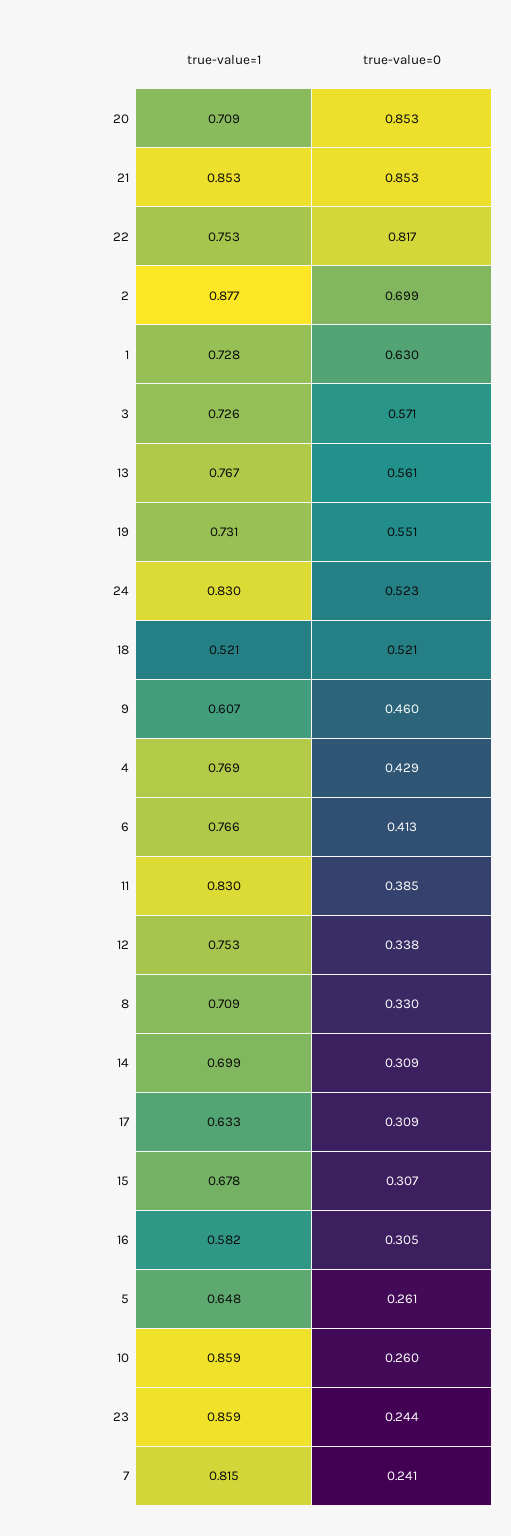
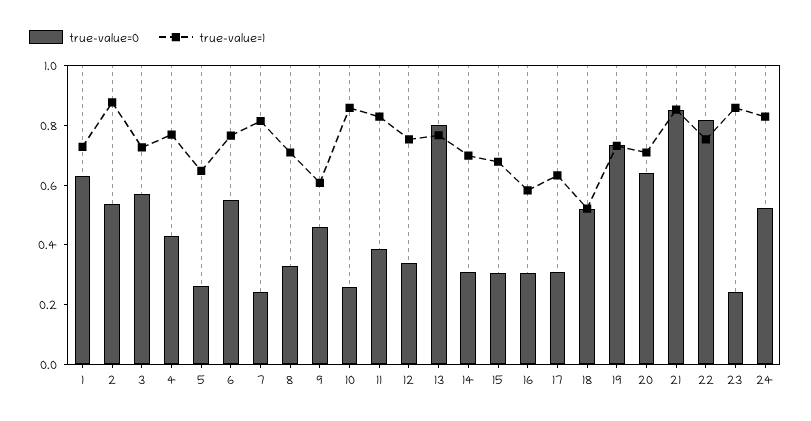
  {
    "true-value=1": {
      "20": 0.709,
      "21": 0.853,
      "22": 0.753,
      "2": 0.877,
      "1": 0.728,
      "3": 0.726,
      "13": 0.767,
      "19": 0.731,
      "24": 0.83,
      "18": 0.521,
      "9": 0.607,
      "4": 0.769,
      "6": 0.766,
      "11": 0.83,
      "12": 0.753,
      "8": 0.709,
      "14": 0.699,
      "17": 0.633,
      "15": 0.678,
      "16": 0.582,
      "5": 0.648,
      "10": 0.859,
      "23": 0.859,
      "7": 0.815
    },
    "true-value=0": {
-     "20": 0.853,
+     "20": 0.65,
      "21": 0.853,
      "22": 0.817,
-     "2": 0.699,
+     "2": 0.55,
      "1": 0.63,
      "3": 0.571,
-     "13": 0.561,
+     "13": 0.8,
-     "19": 0.551,
+     "19": 0.75,
      "24": 0.523,
      "18": 0.521,
      "9": 0.46,
      "4": 0.429,
-     "6": 0.413,
+     "6": 0.55,
      "11": 0.385,
      "12": 0.338,
      "8": 0.33,
      "14": 0.309,
      "17": 0.309,
      "15": 0.307,
      "16": 0.305,
      "5": 0.261,
      "10": 0.26,
      "23": 0.244,
      "7": 0.241
    }
  }

